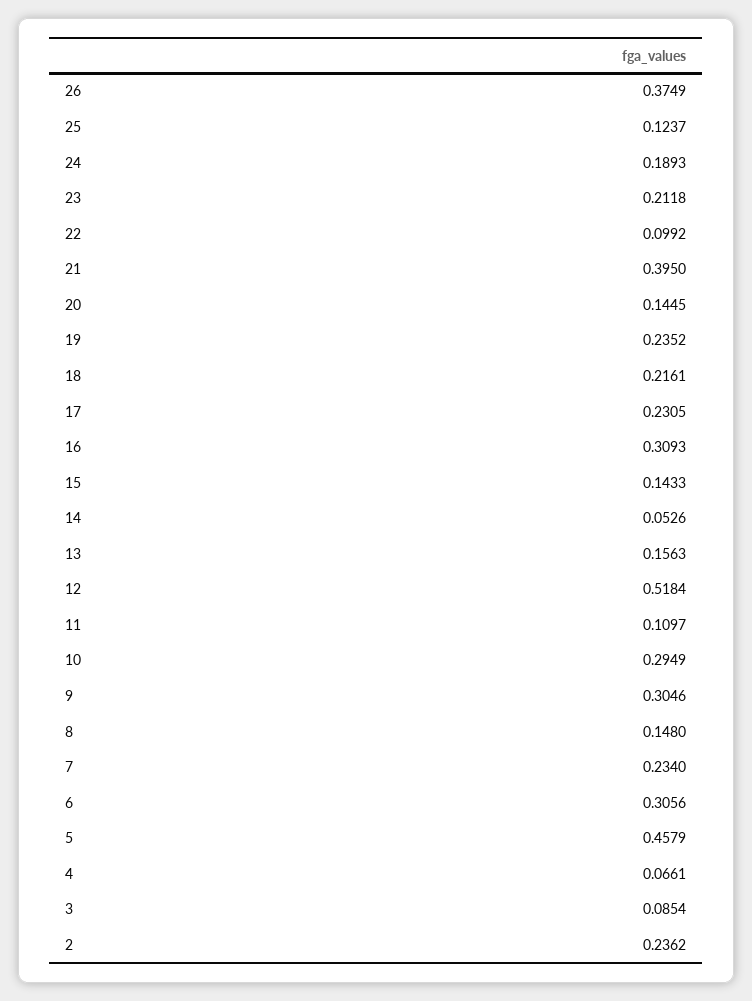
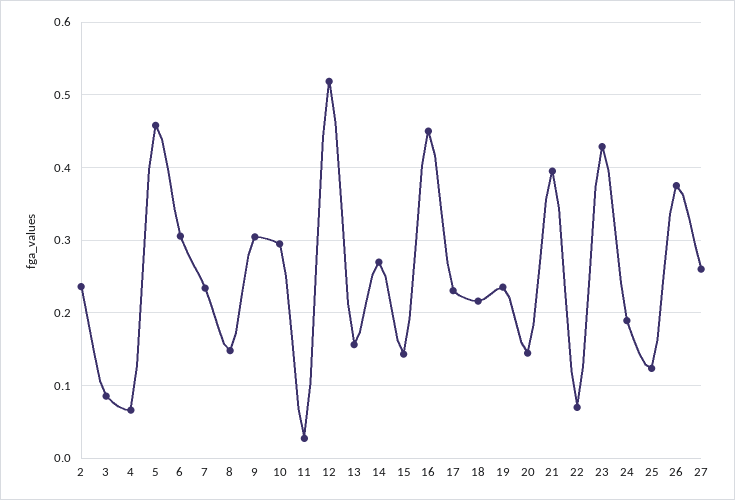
  {
    "26": 0.3749,
    "25": 0.1237,
    "24": 0.1893,
-   "23": 0.2118,
+   "23": 0.43,
-   "22": 0.0992,
+   "22": 0.07,
    "21": 0.395,
    "20": 0.1445,
    "19": 0.2352,
    "18": 0.2161,
    "17": 0.2305,
-   "16": 0.3093,
+   "16": 0.45,
    "15": 0.1433,
-   "14": 0.0526,
+   "14": 0.27,
    "13": 0.1563,
    "12": 0.5184,
-   "11": 0.1097,
+   "11": 0.03,
    "10": 0.2949,
    "9": 0.3046,
    "8": 0.148,
    "7": 0.234,
    "6": 0.3056,
    "5": 0.4579,
    "4": 0.0661,
    "3": 0.0854,
-   "2": 0.2362
+   "2": 0.2362,
+   "27": 0.26
  }

